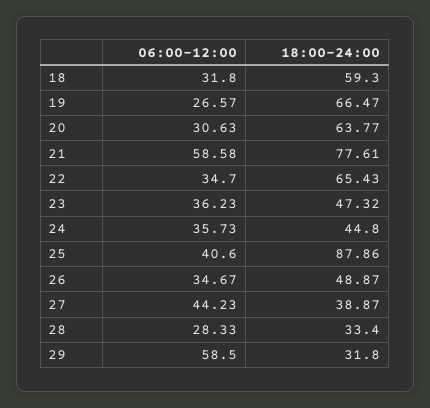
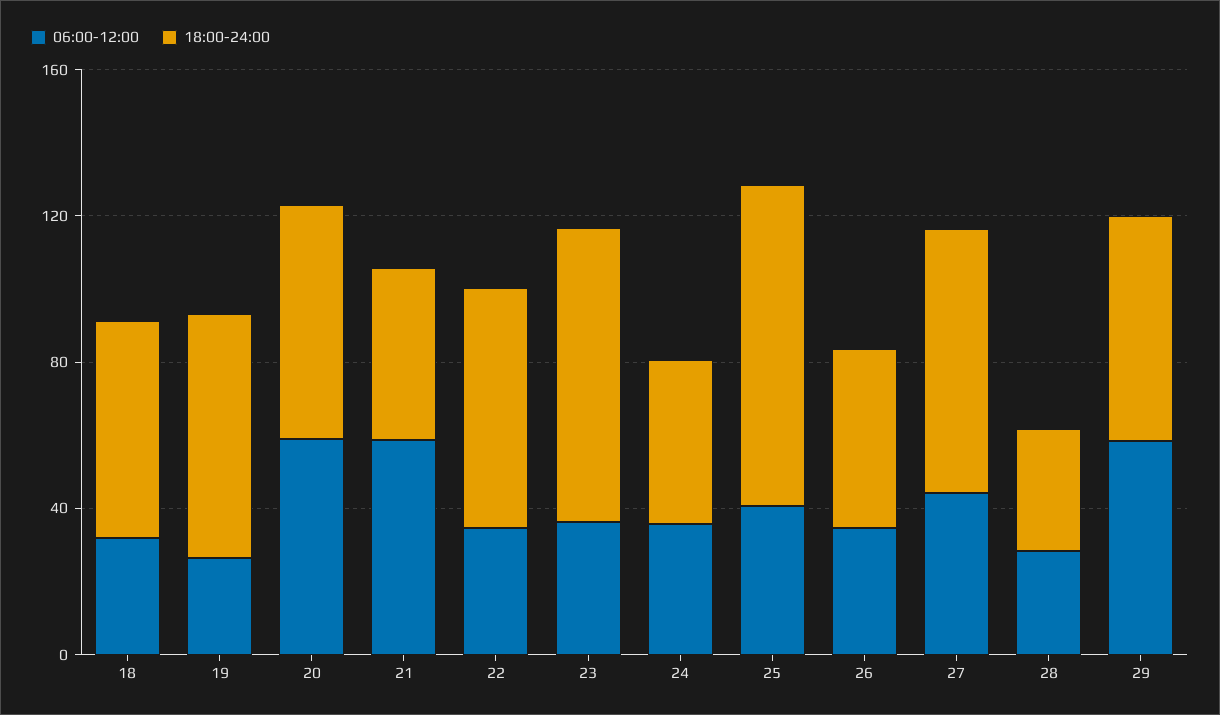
  {
    "06:00-12:00": {
      "18": 31.8,
      "19": 26.57,
-     "20": 30.63,
+     "20": 60,
      "21": 58.58,
      "22": 34.7,
      "23": 36.23,
      "24": 35.73,
      "25": 40.6,
      "26": 34.67,
      "27": 44.23,
      "28": 28.33,
      "29": 58.5
    },
    "18:00-24:00": {
      "18": 59.3,
      "19": 66.47,
      "20": 63.77,
-     "21": 77.61,
+     "21": 50,
      "22": 65.43,
-     "23": 47.32,
+     "23": 80,
      "24": 44.8,
      "25": 87.86,
      "26": 48.87,
-     "27": 38.87,
+     "27": 70,
      "28": 33.4,
-     "29": 31.8
+     "29": 60
    }
  }

